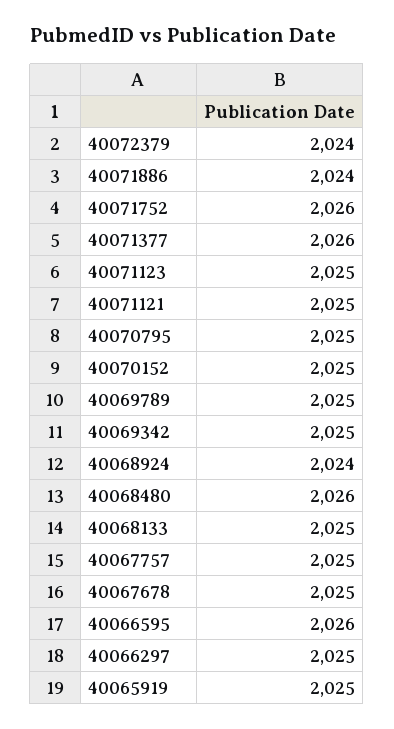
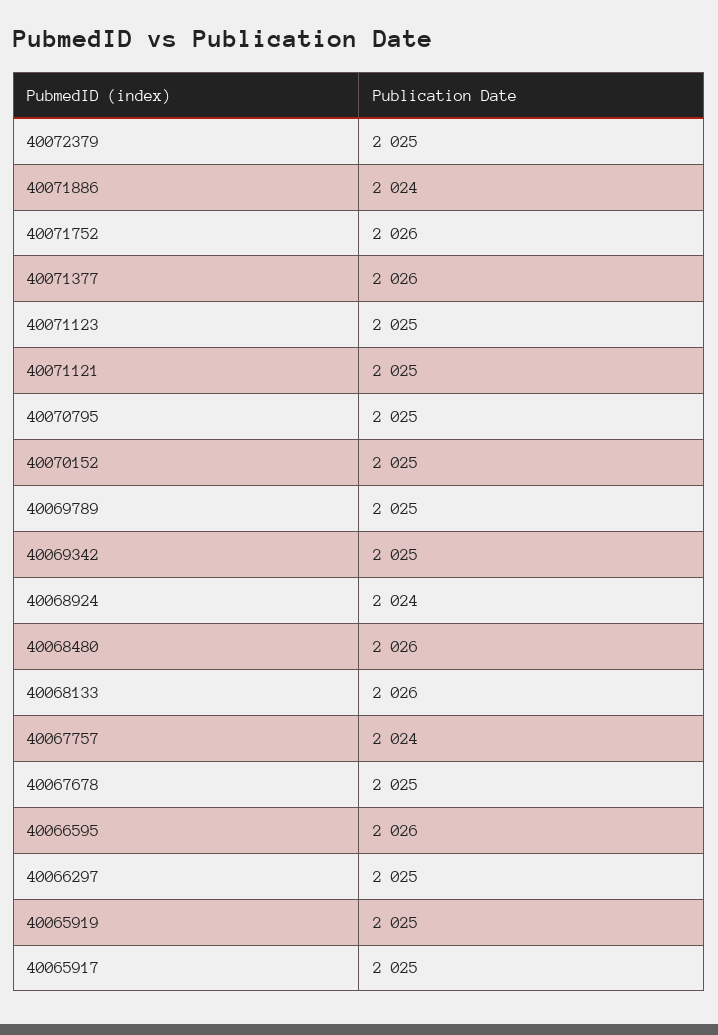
  {
-   "40072379": 2024,
+   "40072379": 2025,
    "40071886": 2024,
    "40071752": 2026,
    "40071377": 2026,
    "40071123": 2025,
    "40071121": 2025,
    "40070795": 2025,
    "40070152": 2025,
    "40069789": 2025,
    "40069342": 2025,
    "40068924": 2024,
    "40068480": 2026,
-   "40068133": 2025,
+   "40068133": 2026,
-   "40067757": 2025,
+   "40067757": 2024,
    "40067678": 2025,
    "40066595": 2026,
    "40066297": 2025,
-   "40065919": 2025
+   "40065919": 2025,
+   "40065917": 2025
  }

